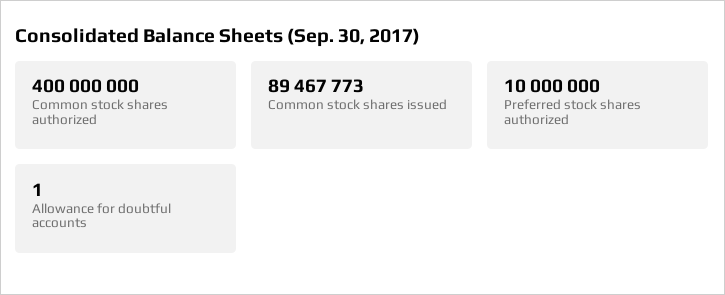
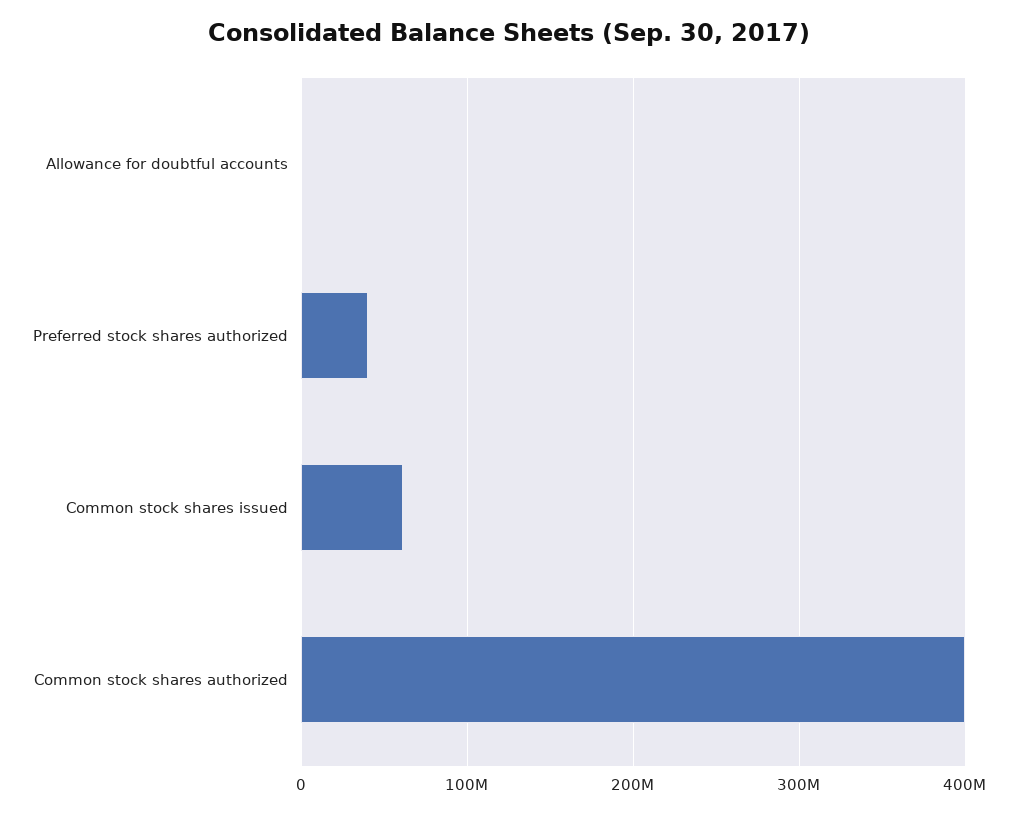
  {
    "Common stock shares authorized": 400000000,
-   "Common stock shares issued": 89467773,
+   "Common stock shares issued": 60000000,
-   "Preferred stock shares authorized": 10000000,
+   "Preferred stock shares authorized": 40000000,
    "Allowance for doubtful accounts": 1
  }

